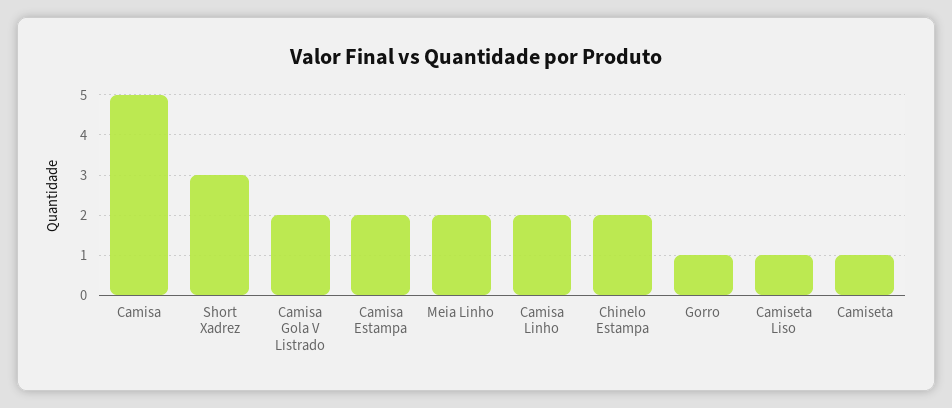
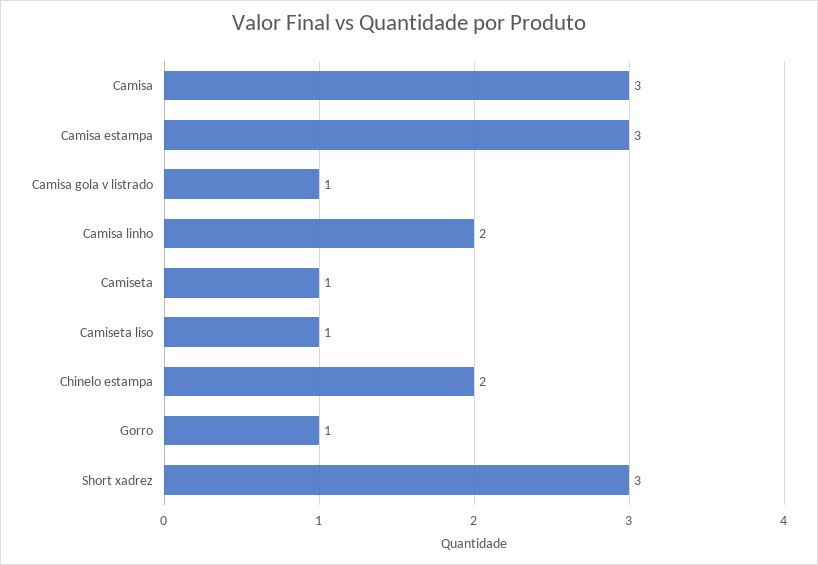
  {
-   "Camisa": 5,
+   "Camisa": 3,
    "Short Xadrez": 3,
-   "Camisa Gola V Listrado": 2,
+   "Camisa Gola V Listrado": 1,
-   "Camisa Estampa": 2,
+   "Camisa Estampa": 3,
-   "Meia Linho": 2,
    "Camisa Linho": 2,
    "Chinelo Estampa": 2,
    "Gorro": 1,
    "Camiseta Liso": 1,
    "Camiseta": 1
  }

